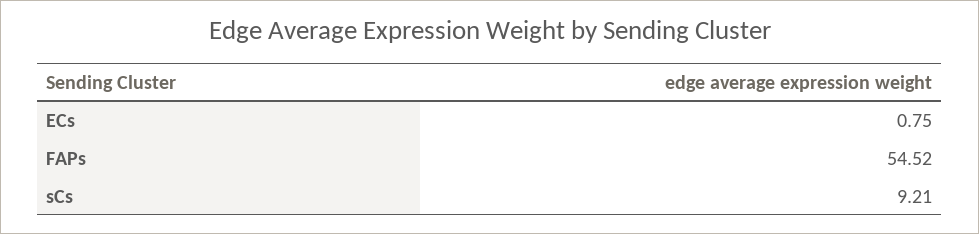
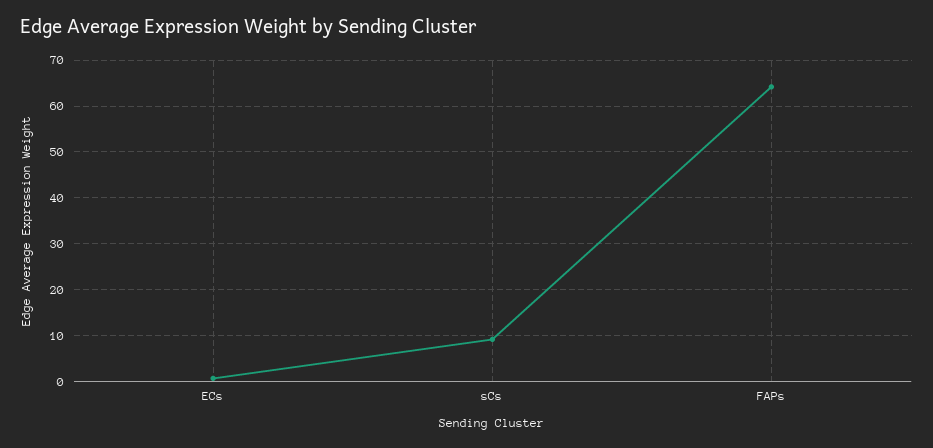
  {
    "ECs": 0.75,
-   "FAPs": 54.52,
+   "FAPs": 64,
    "sCs": 9.21
  }

